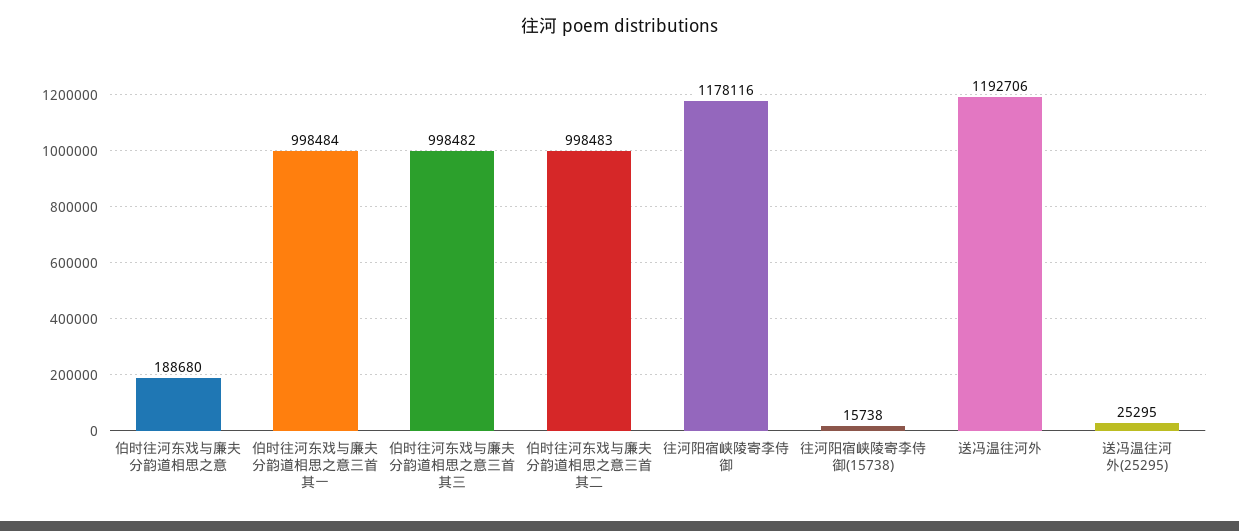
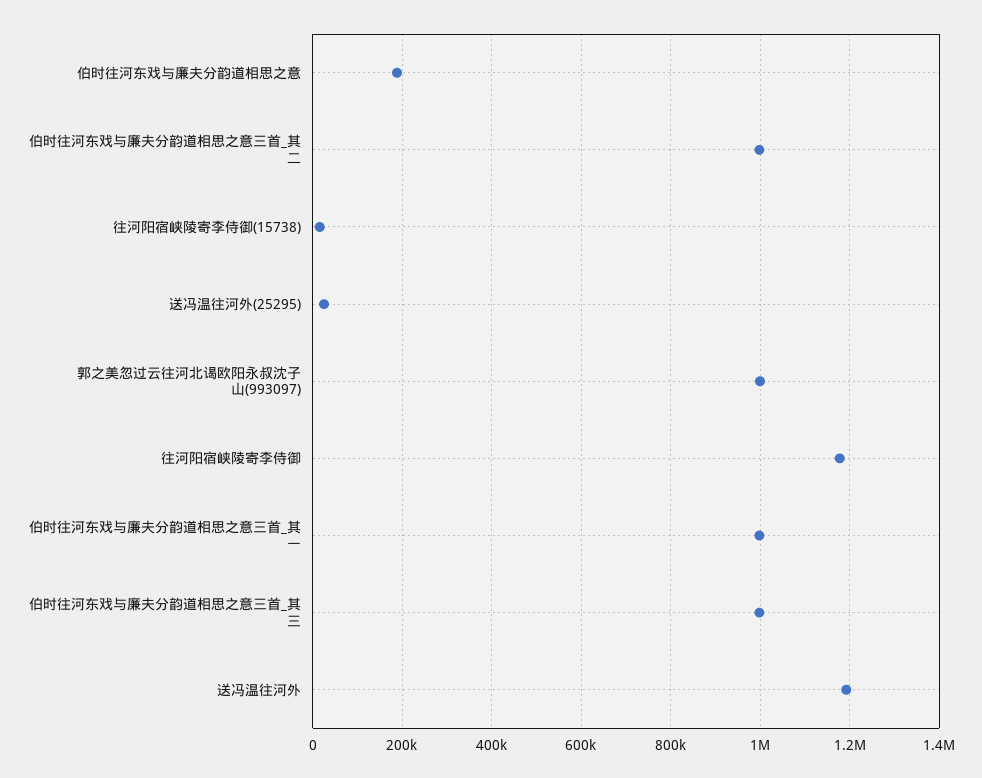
  {
    "伯时往河东戏与廉夫分韵道相思之意": 188680,
    "伯时往河东戏与廉夫分韵道相思之意三首 其一": 998484,
    "伯时往河东戏与廉夫分韵道相思之意三首 其三": 998482,
    "伯时往河东戏与廉夫分韵道相思之意三首 其二": 998483,
    "往河阳宿峡陵寄李侍御": 1178116,
    "往河阳宿峡陵寄李侍御(15738)": 15738,
    "送冯温往河外": 1192706,
-   "送冯温往河外(25295)": 25295
+   "送冯温往河外(25295)": 25295,
+   "郭之美忽过云往河北谒欧阳永叔沈子山(993097)": 1000000
  }

